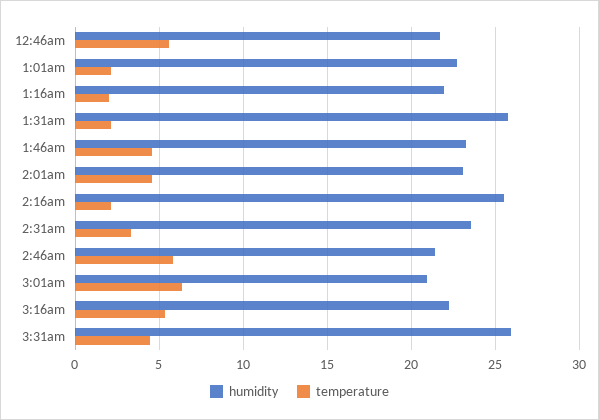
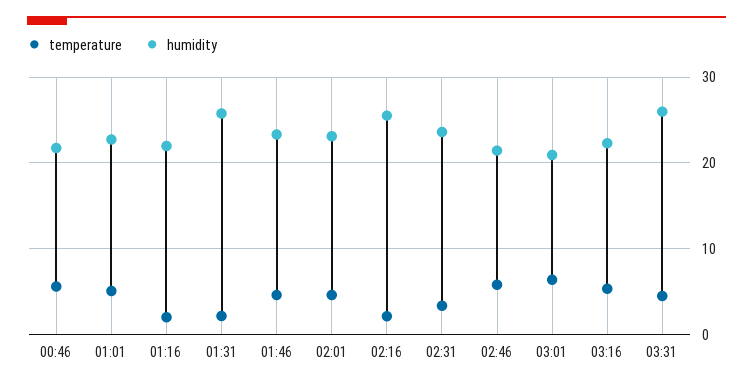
  {
    "humidity": {
      "12:46am": 21.5,
      "1:01am": 22.5,
      "1:16am": 22,
      "1:31am": 25.5,
      "1:46am": 23.5,
      "2:01am": 23,
      "2:16am": 25.5,
      "2:31am": 23.5,
      "2:46am": 21.5,
      "3:01am": 21,
      "3:16am": 22.5,
      "3:31am": 26
    },
    "temperature": {
      "12:46am": 5.5,
-     "1:01am": 2,
+     "1:01am": 5,
      "1:16am": 2,
      "1:31am": 2,
      "1:46am": 4.5,
      "2:01am": 4.5,
      "2:16am": 2,
      "2:31am": 3.5,
      "2:46am": 6,
      "3:01am": 6.5,
      "3:16am": 5.5,
      "3:31am": 4.5
    }
  }

